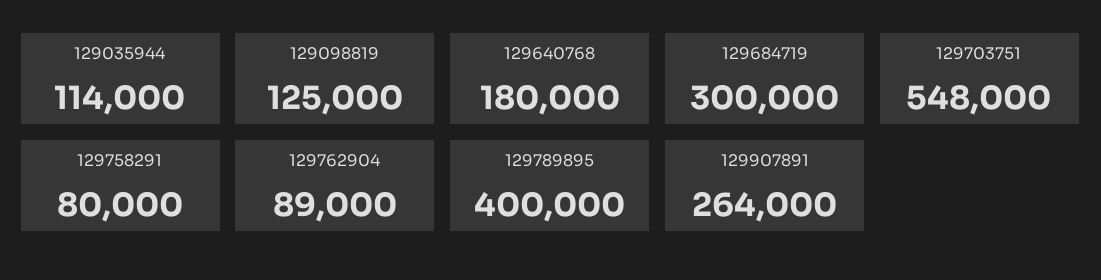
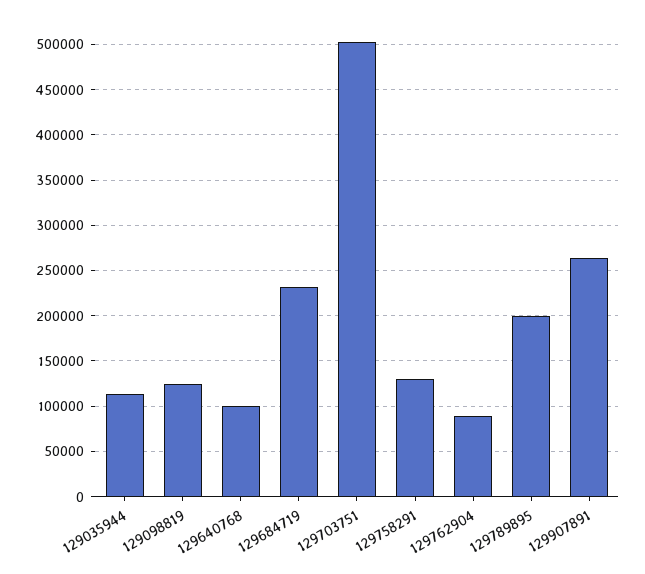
  {
    "129035944": 114000,
    "129098819": 125000,
-   "129640768": 180000,
+   "129640768": 100000,
-   "129684719": 300000,
+   "129684719": 230000,
-   "129703751": 548000,
+   "129703751": 500000,
-   "129758291": 80000,
+   "129758291": 130000,
    "129762904": 89000,
-   "129789895": 400000,
+   "129789895": 200000,
    "129907891": 264000
  }

